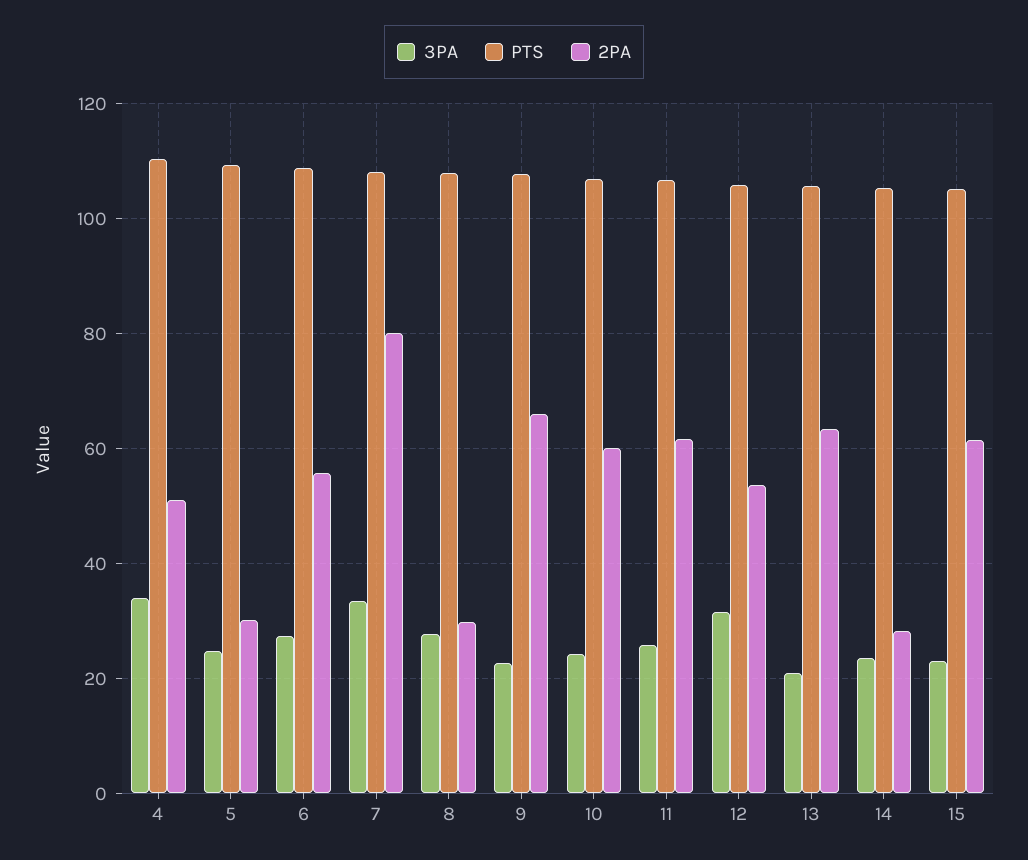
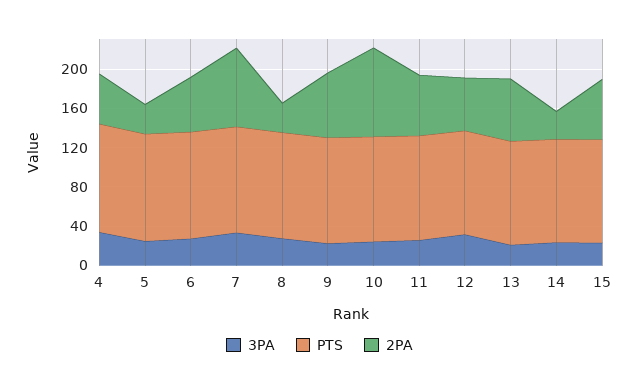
  {
    "3PA": {
      "4": 34,
      "5": 24,
      "6": 28,
      "7": 34,
      "8": 28,
      "9": 22,
      "10": 24,
      "11": 26,
      "12": 32,
      "13": 22,
      "14": 24,
      "15": 24
    },
    "PTS": {
      "4": 110,
      "5": 110,
      "6": 108,
      "7": 108,
      "8": 108,
      "9": 108,
      "10": 106,
      "11": 106,
      "12": 106,
      "13": 106,
      "14": 106,
      "15": 106
    },
    "2PA": {
      "4": 52,
      "5": 30,
      "6": 56,
      "7": 80,
      "8": 30,
      "9": 66,
-     "10": 60,
+     "10": 90,
      "11": 62,
      "12": 54,
      "13": 64,
      "14": 28,
      "15": 62
    }
  }

